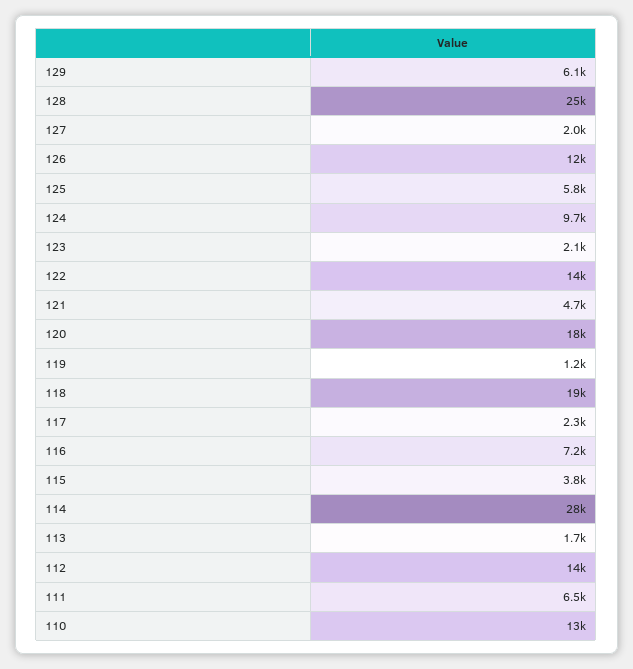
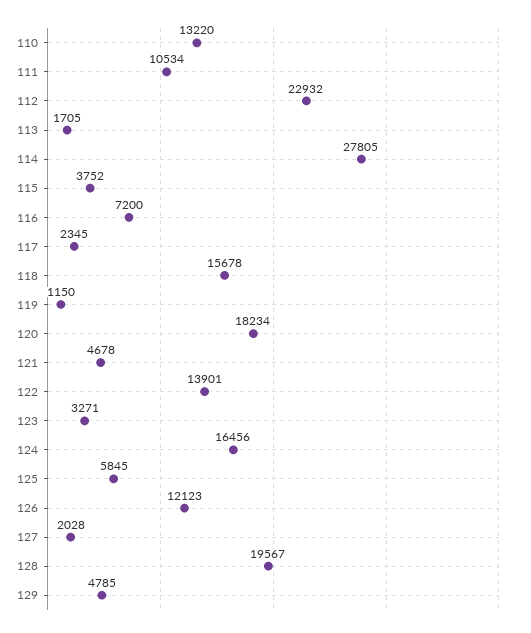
  {
-   "129": 6100,
+   "129": 4785,
-   "128": 25000,
+   "128": 19567,
    "127": 2028,
    "126": 12123,
    "125": 5845,
-   "124": 9700,
+   "124": 16456,
-   "123": 2100,
+   "123": 3271,
    "122": 13901,
    "121": 4678,
    "120": 18234,
    "119": 1150,
-   "118": 19000,
+   "118": 15678,
    "117": 2345,
    "116": 7200,
    "115": 3752,
    "114": 27805,
    "113": 1705,
-   "112": 14000,
+   "112": 22932,
-   "111": 6500,
+   "111": 10534,
    "110": 13220
  }

